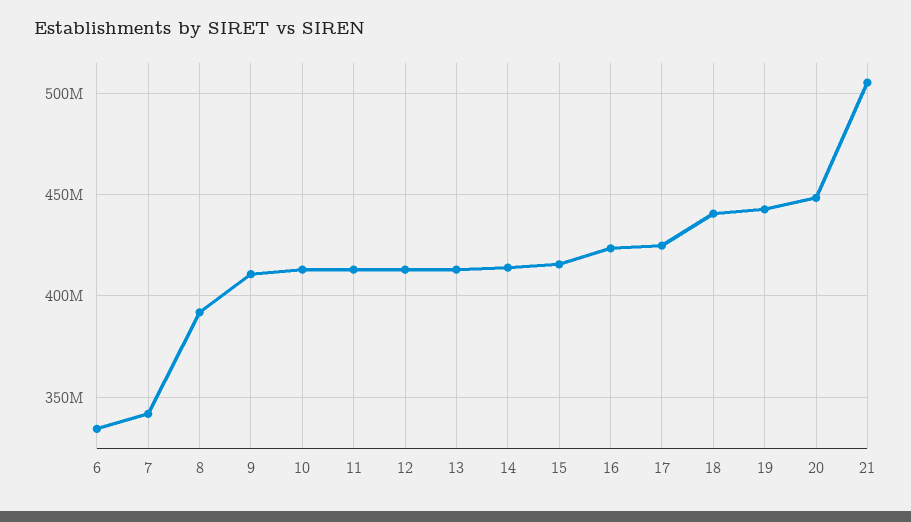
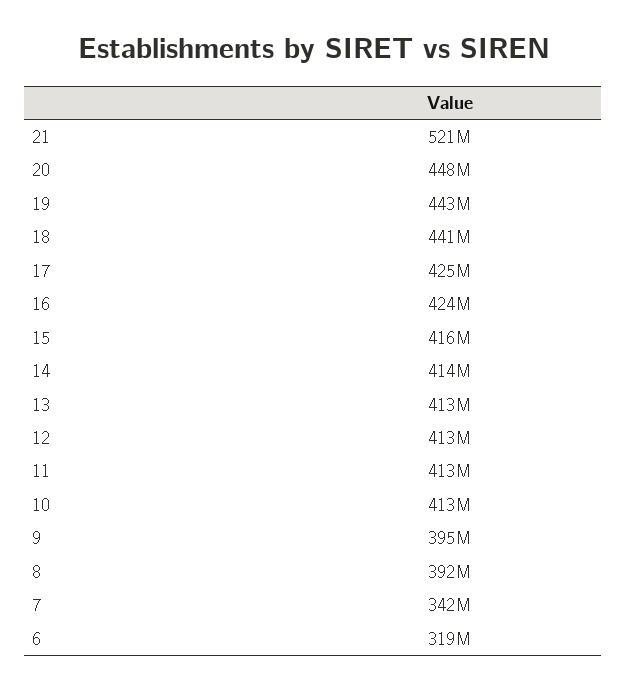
  {
-   "6": 335000000,
+   "6": 319000000,
    "7": 342000000,
    "8": 392000000,
-   "9": 410000000,
+   "9": 395000000,
    "10": 413000000,
    "11": 413000000,
    "12": 413000000,
    "13": 413000000,
    "14": 414000000,
    "15": 416000000,
    "16": 424000000,
    "17": 425000000,
    "18": 441000000,
    "19": 443000000,
    "20": 448000000,
-   "21": 505000000
+   "21": 521000000
  }

